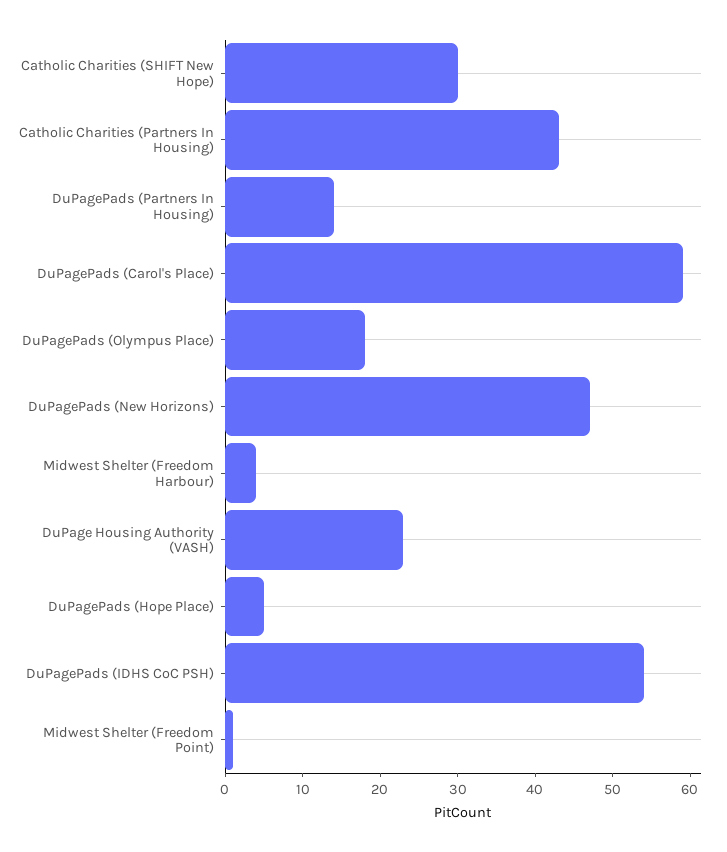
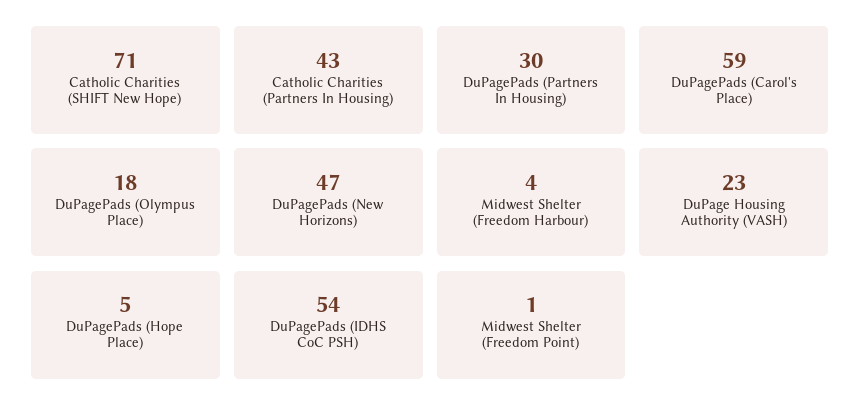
  {
-   "Catholic Charities (SHIFT New Hope)": 30,
+   "Catholic Charities (SHIFT New Hope)": 71,
    "Catholic Charities (Partners In Housing)": 43,
-   "DuPagePads (Partners In Housing)": 15,
+   "DuPagePads (Partners In Housing)": 30,
    "DuPagePads (Carol's Place)": 59,
    "DuPagePads (Olympus Place)": 18,
    "DuPagePads (New Horizons)": 47,
    "Midwest Shelter (Freedom Harbour)": 4,
    "DuPage Housing Authority (VASH)": 23,
    "DuPagePads (Hope Place)": 5,
    "DuPagePads (IDHS CoC PSH)": 54,
    "Midwest Shelter (Freedom Point)": 1
  }

